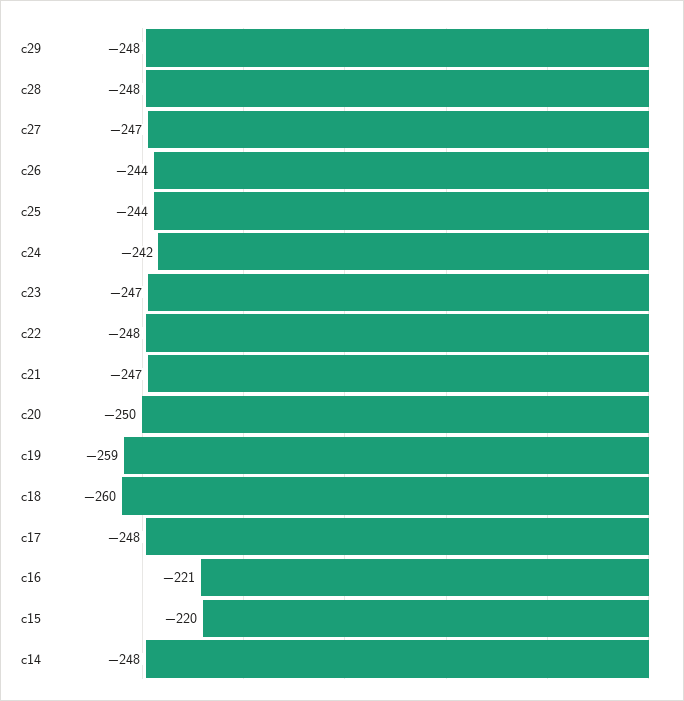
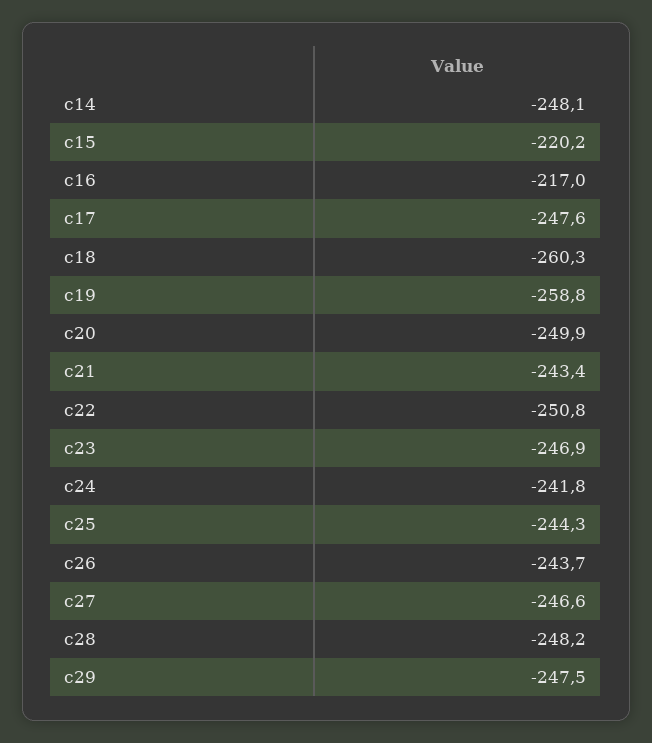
  {
    "c29": -247.5,
    "c28": -248.2,
    "c27": -246.6,
    "c26": -243.7,
    "c25": -244.3,
    "c24": -241.8,
    "c23": -246.9,
-   "c22": -248,
+   "c22": -250.8,
-   "c21": -247,
+   "c21": -243.4,
    "c20": -249.9,
    "c19": -258.8,
    "c18": -260.3,
    "c17": -247.6,
-   "c16": -221,
+   "c16": -217,
    "c15": -220.2,
    "c14": -248.1
  }

